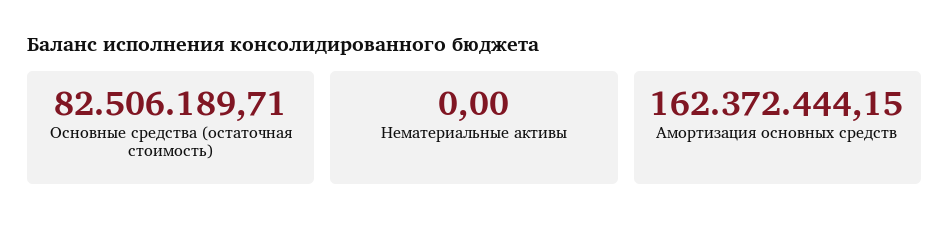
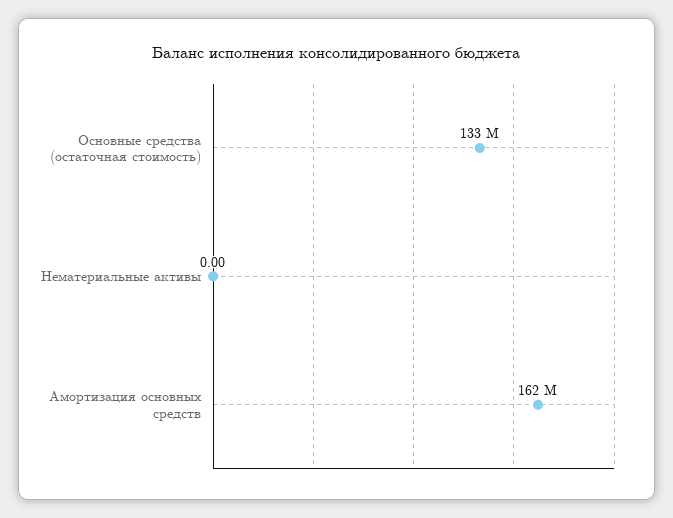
  {
-   "Основные средства (остаточная стоимость)": 82506189.71,
+   "Основные средства (остаточная стоимость)": 133000000,
    "Нематериальные активы": 0,
    "Амортизация основных средств": 162372444.15
  }

